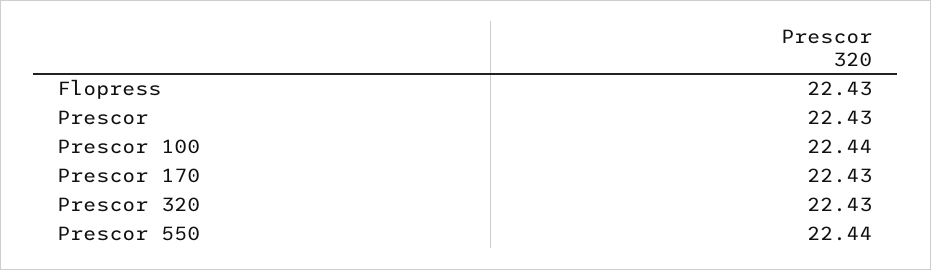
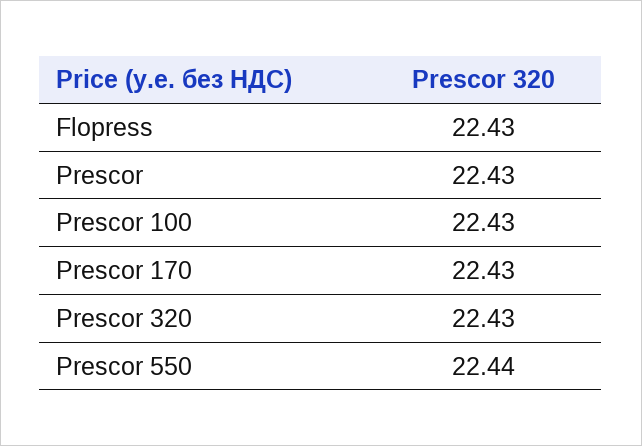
  {
    "Flopress": 22.43,
    "Prescor": 22.43,
-   "Prescor 100": 22.44,
+   "Prescor 100": 22.43,
    "Prescor 170": 22.43,
    "Prescor 320": 22.43,
    "Prescor 550": 22.44
  }

